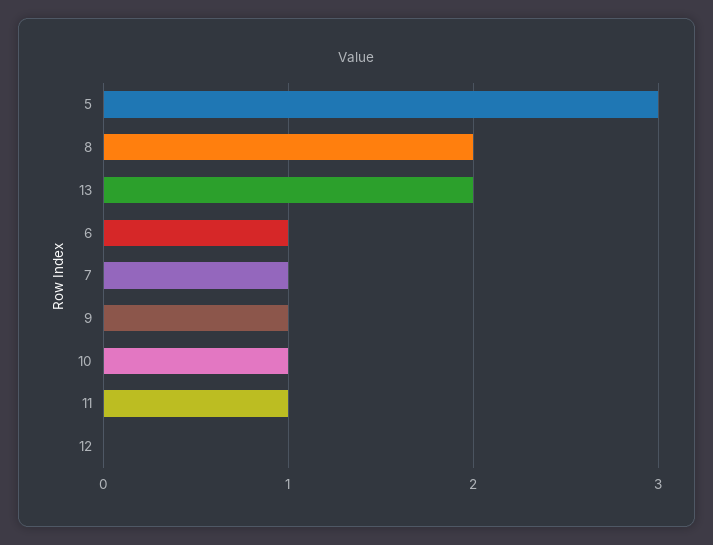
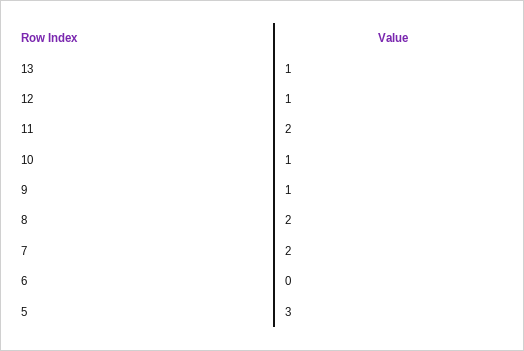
  {
    "5": 3,
    "8": 2,
-   "13": 2,
+   "13": 1,
-   "6": 1,
+   "6": 0,
-   "7": 1,
+   "7": 2,
    "9": 1,
    "10": 1,
-   "11": 1,
+   "11": 2,
-   "12": 0
+   "12": 1
  }

